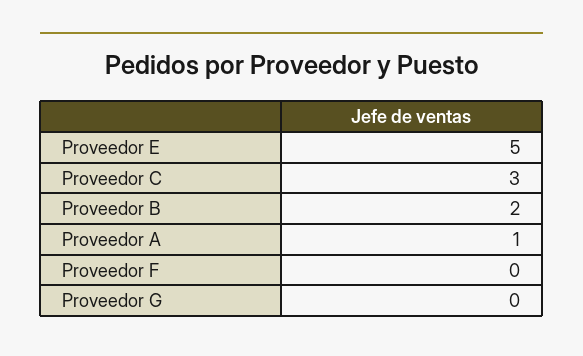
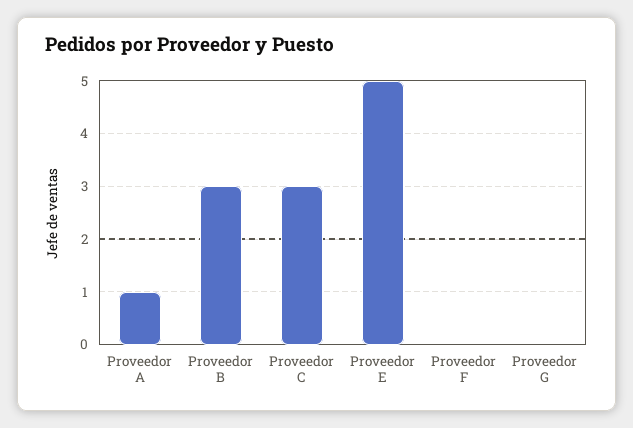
  {
    "Proveedor E": 5,
    "Proveedor C": 3,
-   "Proveedor B": 2,
+   "Proveedor B": 3,
    "Proveedor A": 1,
    "Proveedor F": 0,
    "Proveedor G": 0
  }

